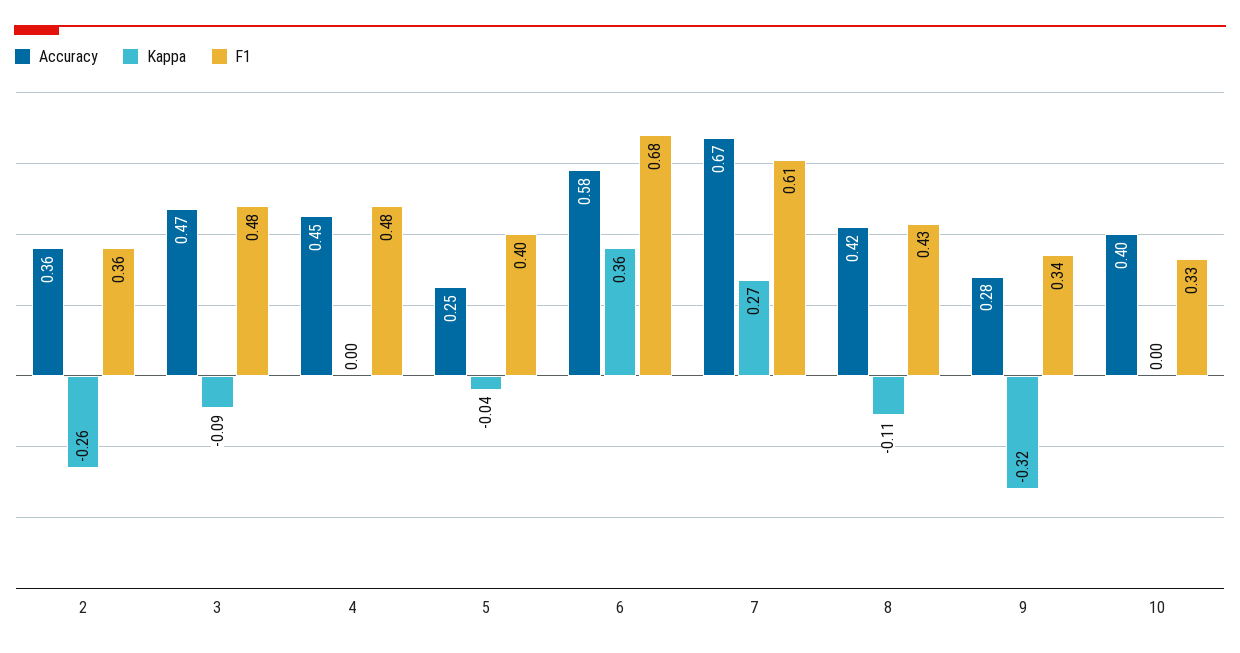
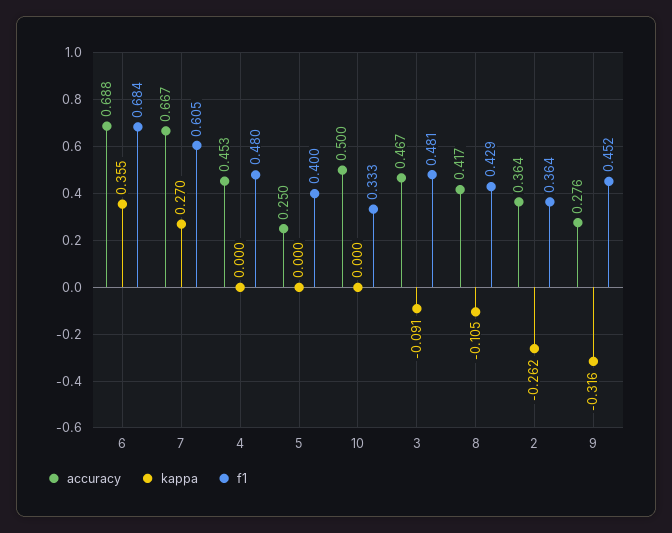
  {
    "Accuracy": {
      "2": 0.364,
      "3": 0.467,
      "4": 0.453,
      "5": 0.25,
-     "6": 0.58,
+     "6": 0.688,
      "7": 0.667,
      "8": 0.417,
      "9": 0.276,
-     "10": 0.4
+     "10": 0.5
    },
    "Kappa": {
      "2": -0.262,
      "3": -0.091,
      "4": 0,
-     "5": -0.04,
+     "5": 0,
      "6": 0.355,
      "7": 0.27,
      "8": -0.105,
      "9": -0.316,
      "10": 0
    },
    "F1": {
      "2": 0.364,
      "3": 0.481,
      "4": 0.48,
      "5": 0.4,
      "6": 0.684,
      "7": 0.605,
      "8": 0.429,
-     "9": 0.34,
+     "9": 0.452,
      "10": 0.333
    }
  }

